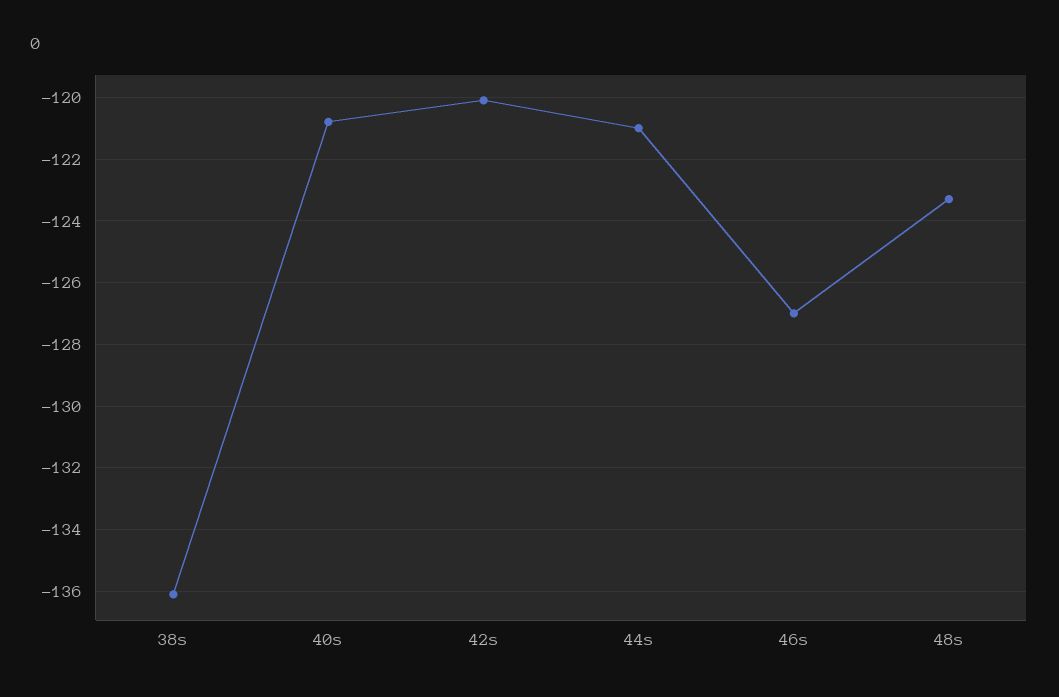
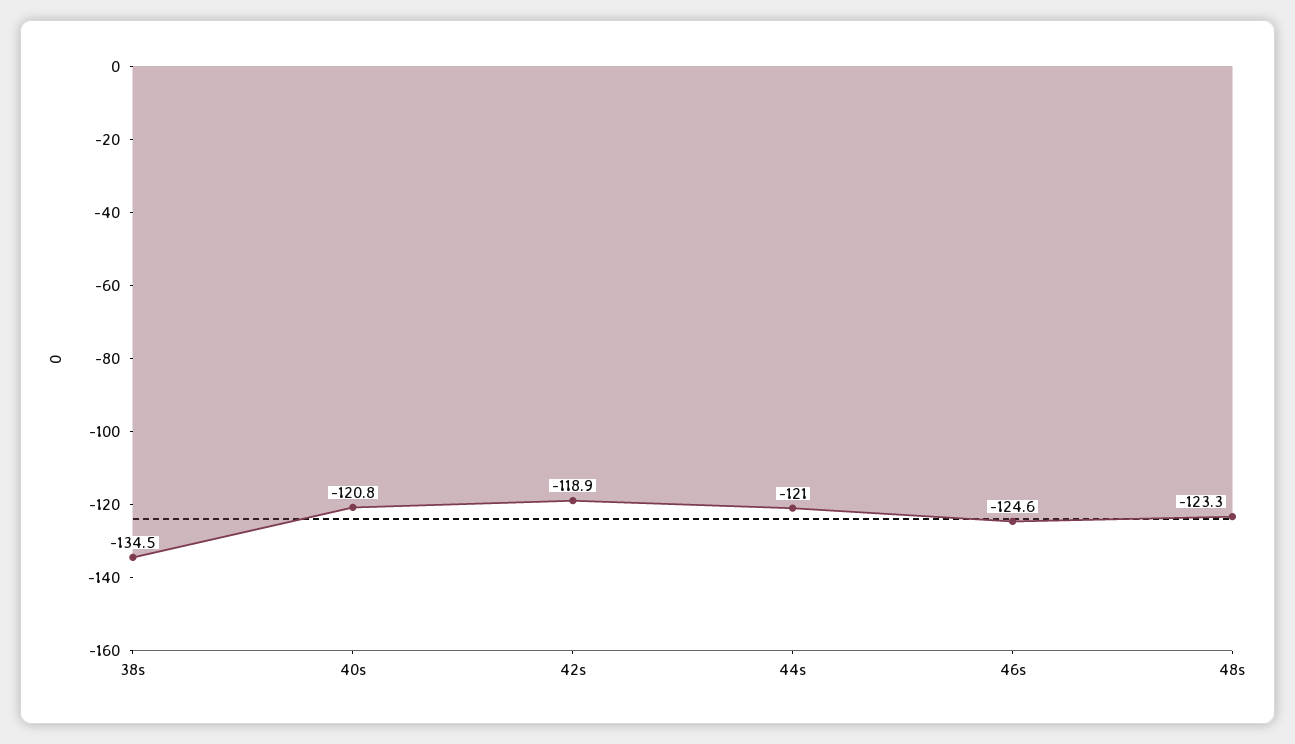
  {
-   "38s": -136,
+   "38s": -134.5,
    "40s": -120.8,
-   "42s": -120,
+   "42s": -118.9,
    "44s": -121,
-   "46s": -127,
+   "46s": -124.6,
    "48s": -123.3
  }

